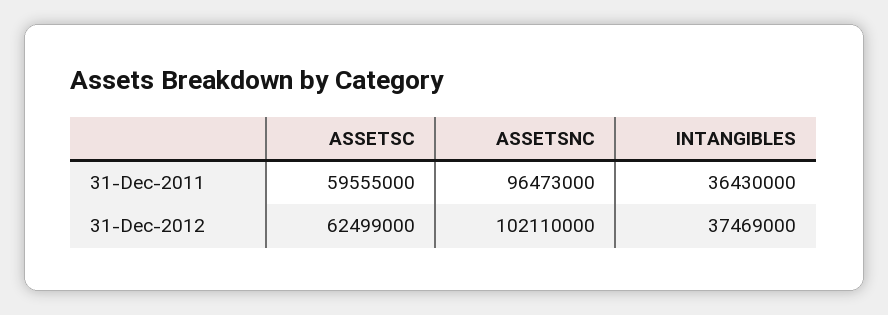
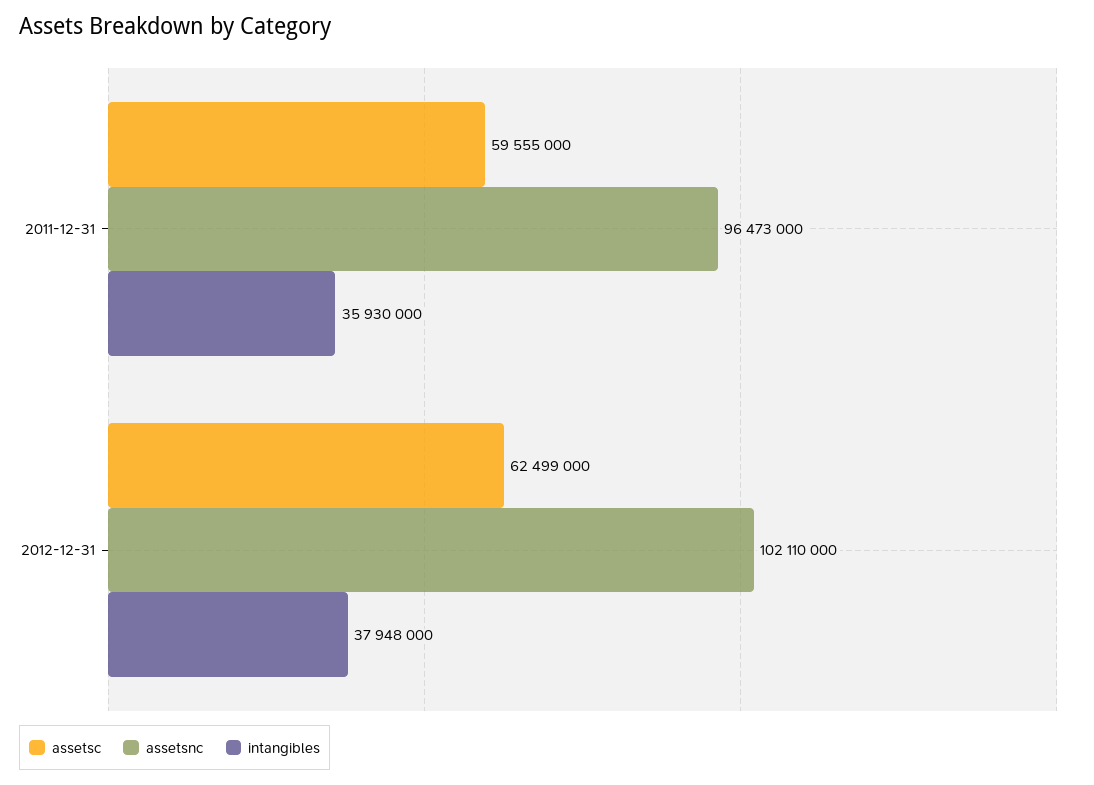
  {
    "ASSETSC": {
      "31-Dec-2011": 59555000,
      "31-Dec-2012": 62499000
    },
    "ASSETSNC": {
      "31-Dec-2011": 96473000,
      "31-Dec-2012": 102110000
    },
    "INTANGIBLES": {
-     "31-Dec-2011": 36430000,
+     "31-Dec-2011": 35930000,
-     "31-Dec-2012": 37469000
+     "31-Dec-2012": 37948000
    }
  }

